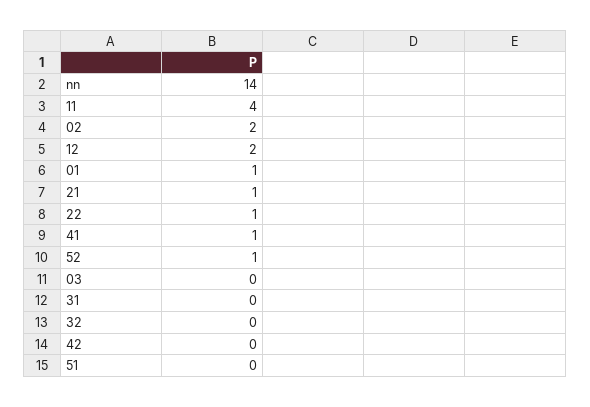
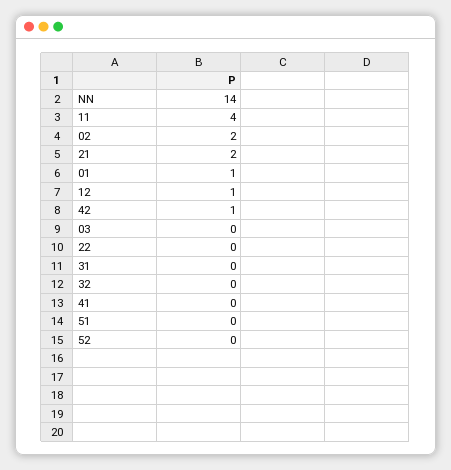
  {
    "nn": 14,
    "11": 4,
    "02": 2,
-   "12": 2,
+   "12": 1,
    "01": 1,
-   "21": 1,
+   "21": 2,
-   "22": 1,
+   "22": 0,
-   "41": 1,
+   "41": 0,
-   "52": 1,
+   "52": 0,
    "03": 0,
    "31": 0,
    "32": 0,
-   "42": 0,
+   "42": 1,
    "51": 0
  }

